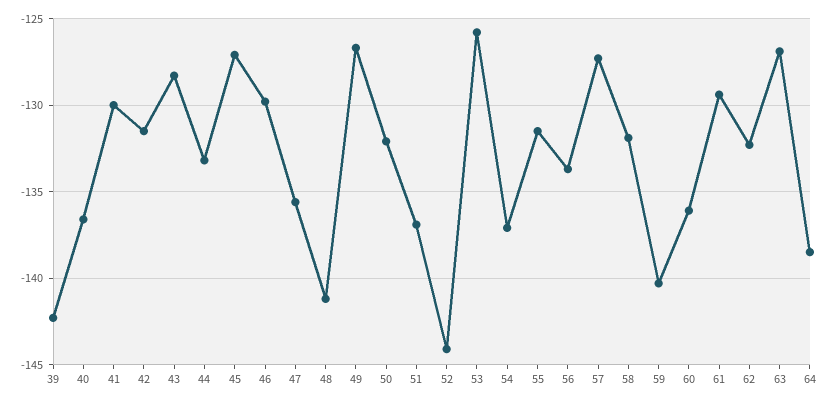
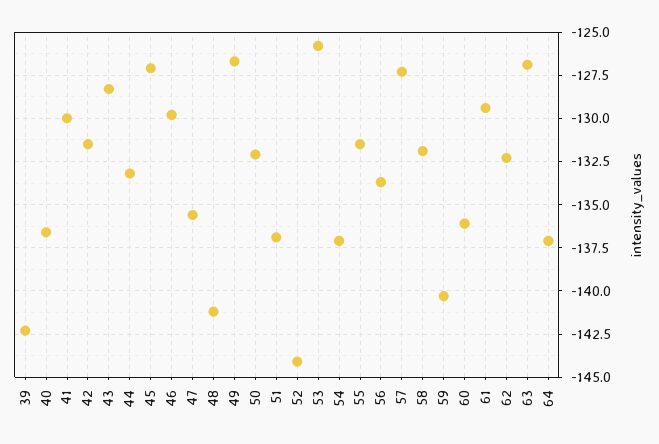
  {
    "39": -142.5,
    "40": -136.5,
    "41": -130,
    "42": -131.5,
    "43": -128.5,
    "44": -133,
    "45": -127,
    "46": -130,
    "47": -135.5,
    "48": -141,
    "49": -126.5,
    "50": -132,
    "51": -137,
    "52": -144,
    "53": -126,
    "54": -137,
    "55": -131.5,
    "56": -133.5,
    "57": -127.5,
    "58": -132,
    "59": -140.5,
    "60": -136,
    "61": -129.5,
    "62": -132.5,
    "63": -127,
-   "64": -138.5
+   "64": -137
  }

